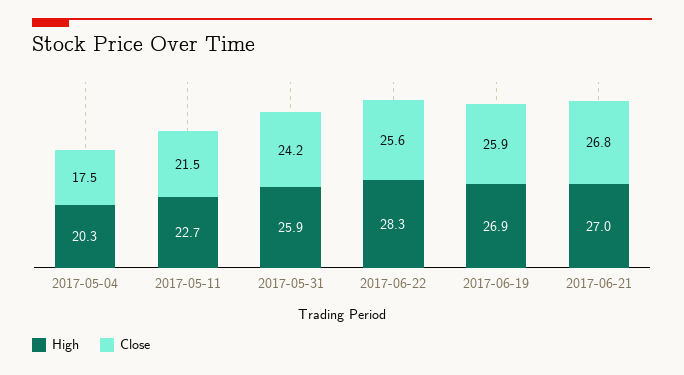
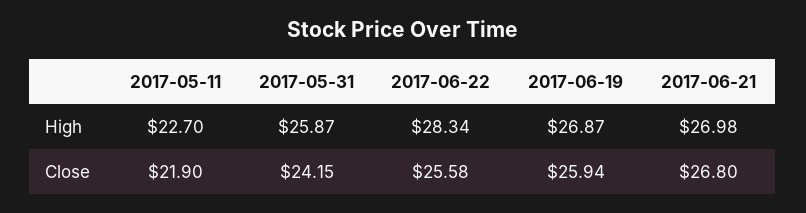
  {
    "High": {
-     "2017-05-04": 20.3,
      "2017-05-11": 22.7,
      "2017-05-31": 25.87,
      "2017-06-22": 28.34,
      "2017-06-19": 26.87,
      "2017-06-21": 26.98
    },
    "Close": {
-     "2017-05-04": 17.5,
-     "2017-05-11": 21.5,
+     "2017-05-11": 21.9,
      "2017-05-31": 24.15,
      "2017-06-22": 25.58,
      "2017-06-19": 25.94,
      "2017-06-21": 26.8
    }
  }

